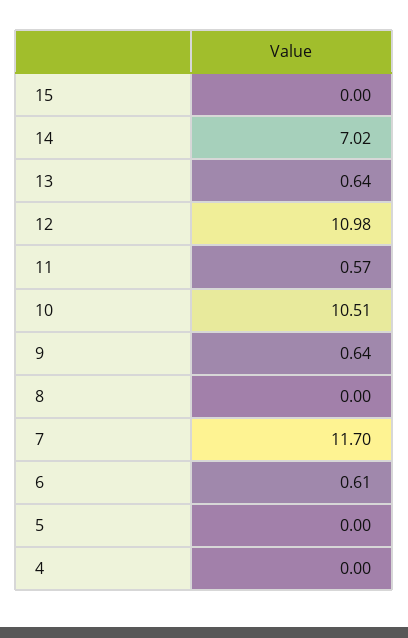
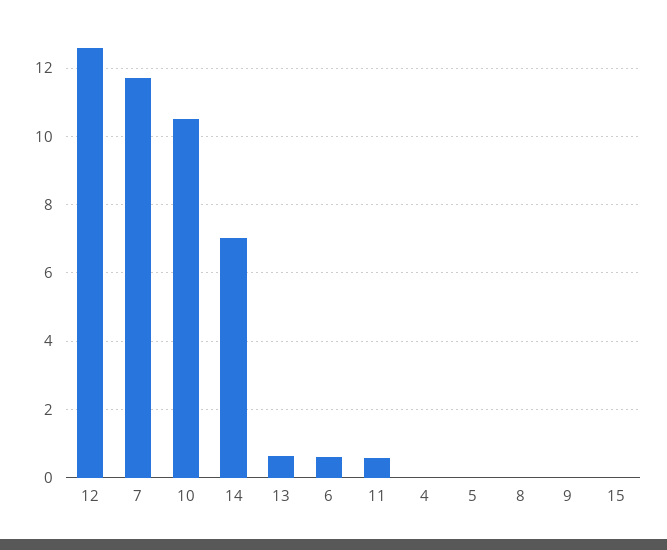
  {
    "15": 0,
    "14": 7.02,
    "13": 0.64,
-   "12": 10.98,
+   "12": 12.6,
    "11": 0.57,
    "10": 10.51,
-   "9": 0.64,
+   "9": 0,
    "8": 0,
    "7": 11.7,
    "6": 0.61,
    "5": 0,
    "4": 0
  }

